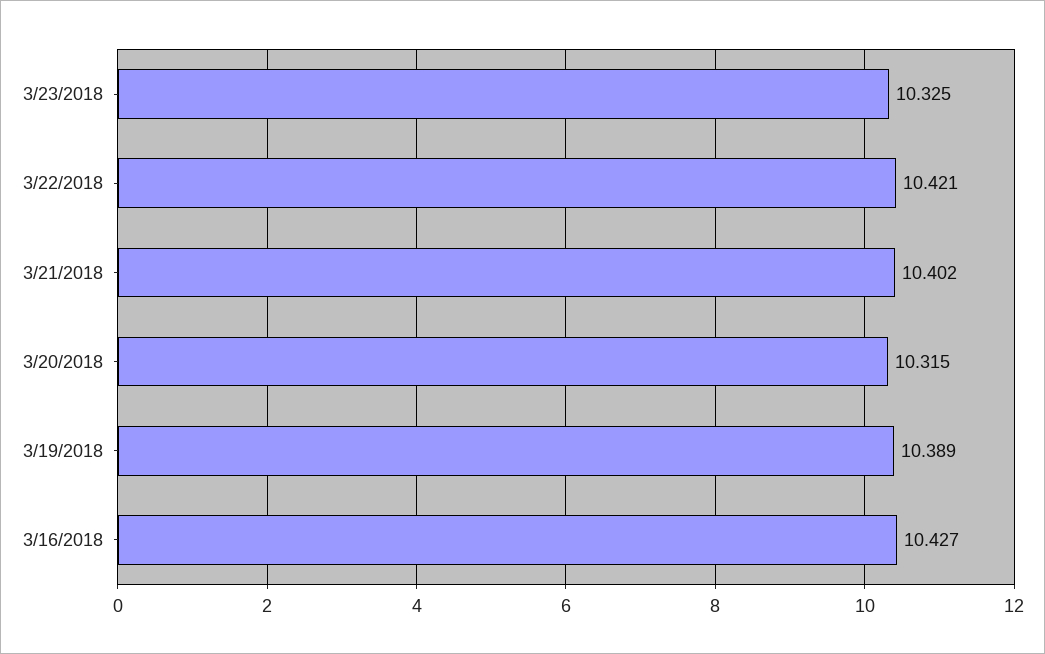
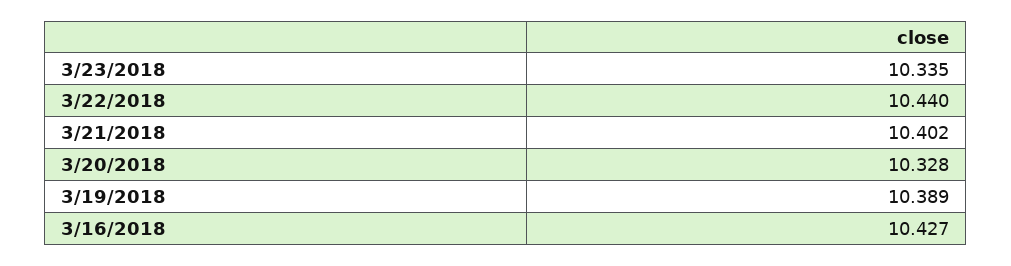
  {
-   "3/23/2018": 10.325,
+   "3/23/2018": 10.335,
-   "3/22/2018": 10.421,
+   "3/22/2018": 10.44,
    "3/21/2018": 10.402,
-   "3/20/2018": 10.315,
+   "3/20/2018": 10.328,
    "3/19/2018": 10.389,
    "3/16/2018": 10.427
  }

